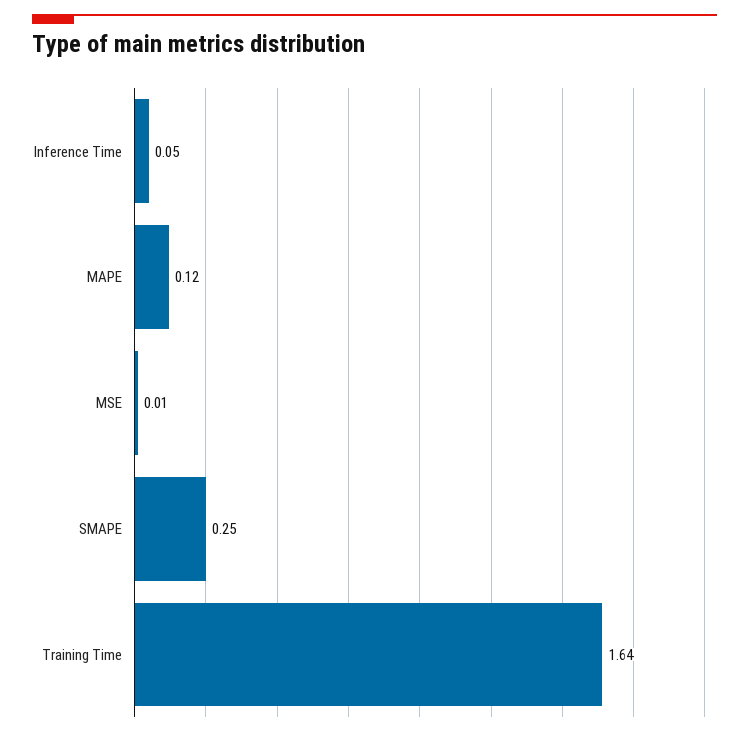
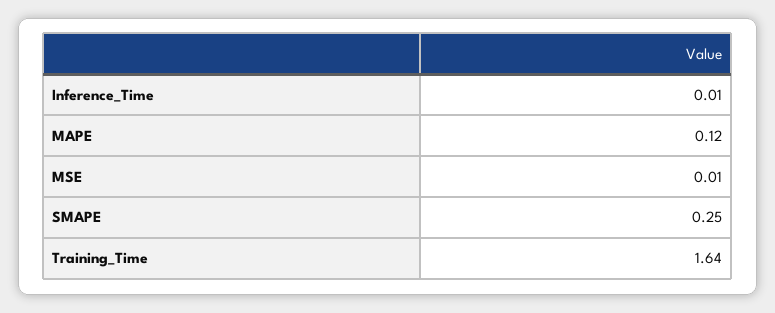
  {
-   "Inference Time": 0.05,
+   "Inference Time": 0.01,
    "MAPE": 0.12,
    "MSE": 0.01,
    "SMAPE": 0.25,
    "Training Time": 1.64
  }

